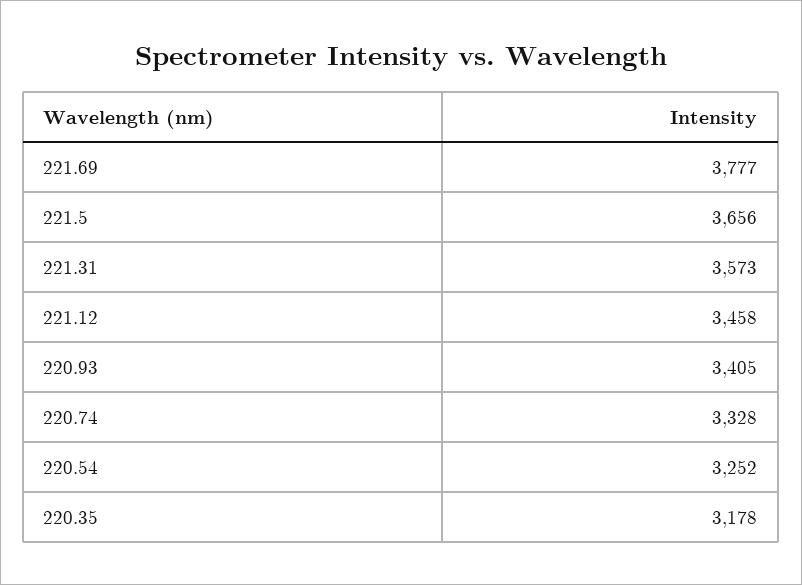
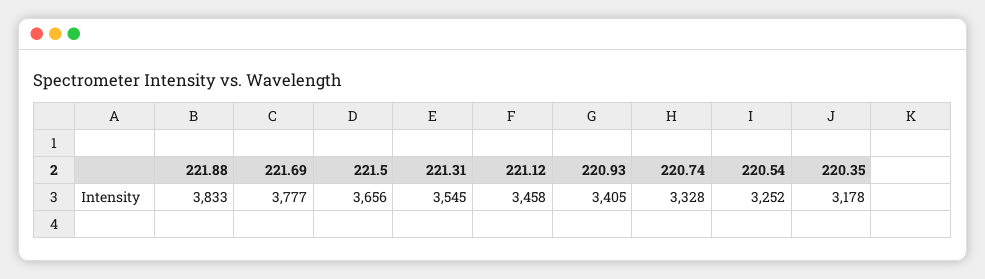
  {
    "221.69": 3777,
    "221.5": 3656,
-   "221.31": 3573,
+   "221.31": 3545,
    "221.12": 3458,
    "220.93": 3405,
    "220.74": 3328,
    "220.54": 3252,
-   "220.35": 3178
+   "220.35": 3178,
+   "221.88": 3833
  }

